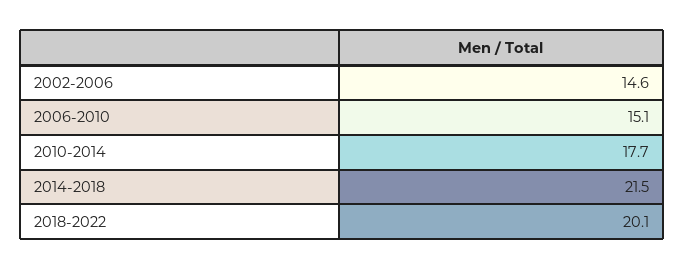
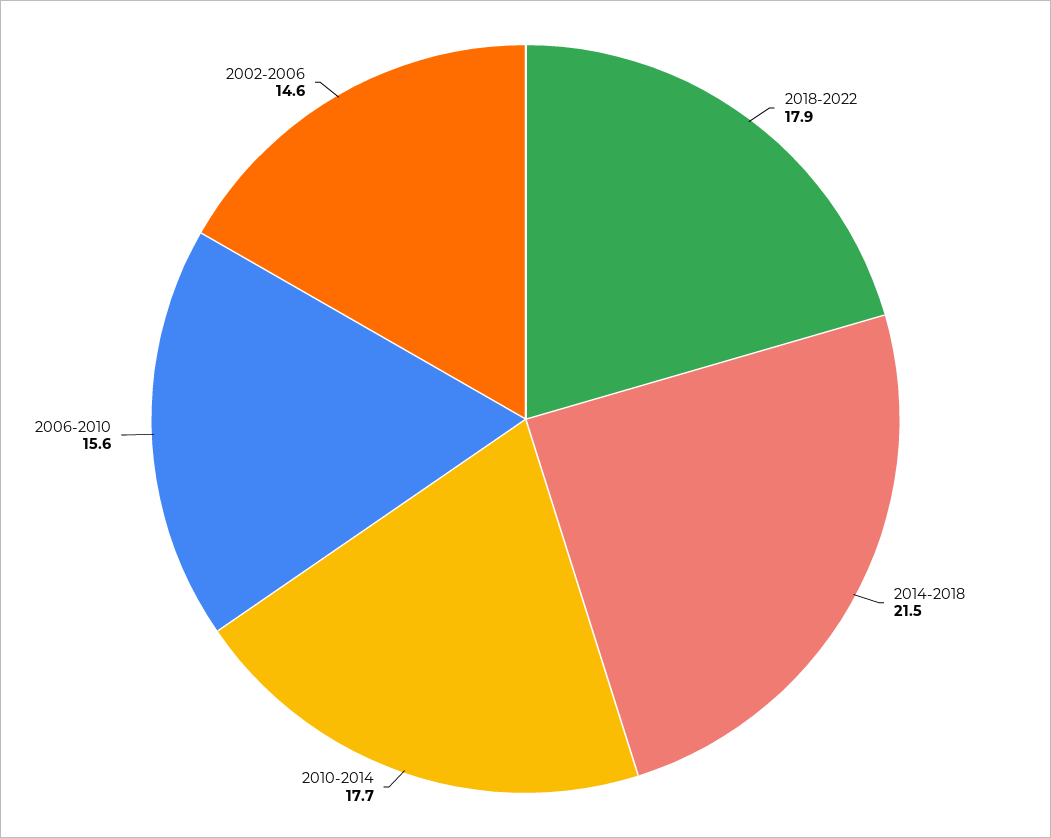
  {
    "2002-2006": 14.6,
-   "2006-2010": 15.1,
+   "2006-2010": 15.6,
    "2010-2014": 17.7,
    "2014-2018": 21.5,
-   "2018-2022": 20.1
+   "2018-2022": 17.9
  }

